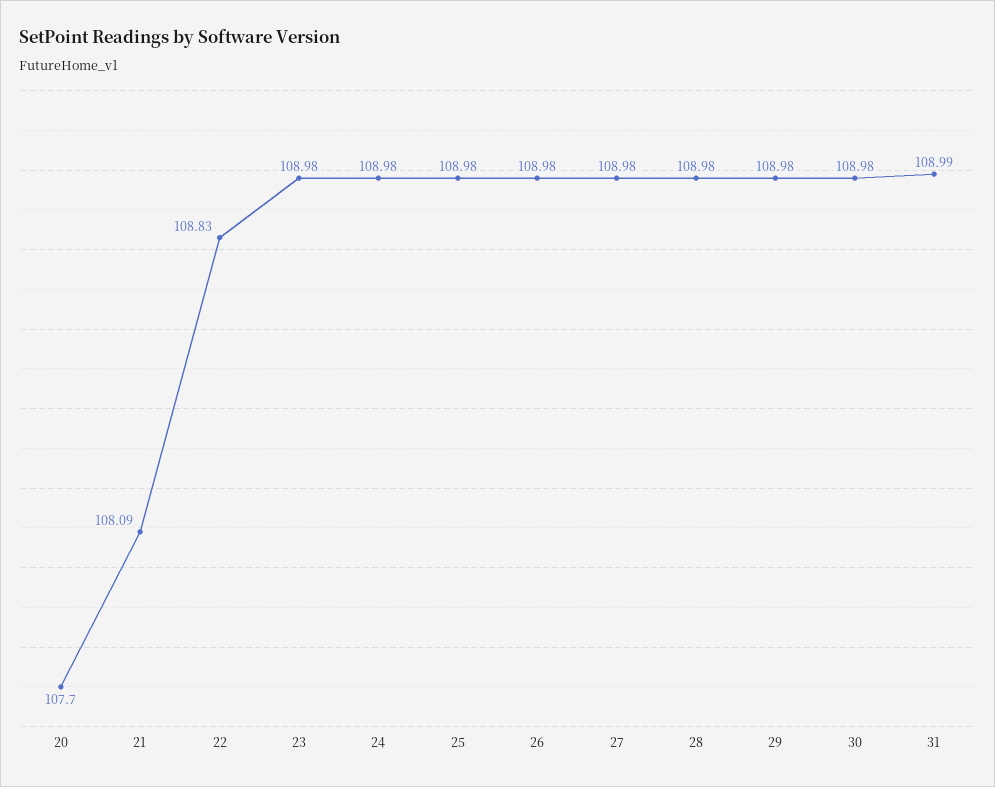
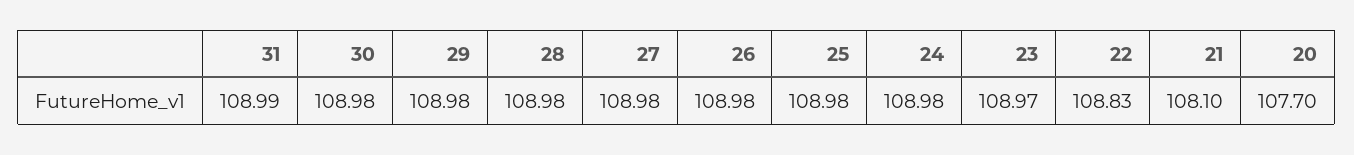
  {
    "20": 107.7,
-   "21": 108.09,
+   "21": 108.1,
    "22": 108.83,
-   "23": 108.98,
+   "23": 108.97,
    "24": 108.98,
    "25": 108.98,
    "26": 108.98,
    "27": 108.98,
    "28": 108.98,
    "29": 108.98,
    "30": 108.98,
    "31": 108.99
  }

